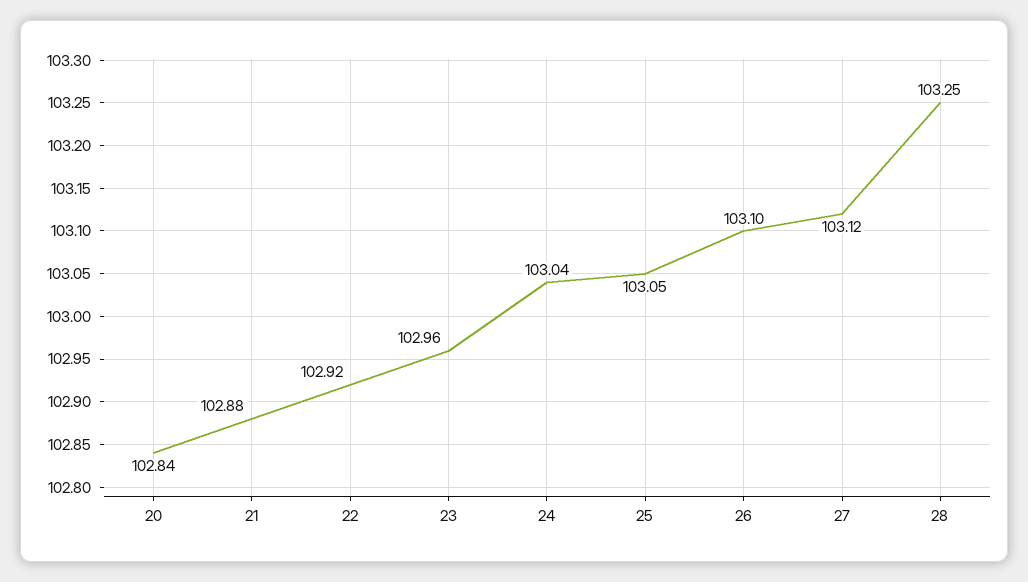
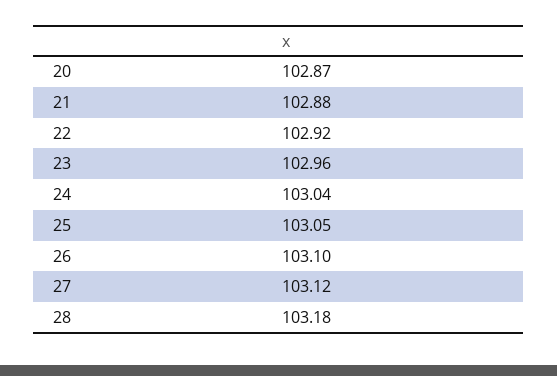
  {
-   "20": 102.84,
+   "20": 102.87,
    "21": 102.88,
    "22": 102.92,
    "23": 102.96,
    "24": 103.04,
    "25": 103.05,
    "26": 103.1,
    "27": 103.12,
-   "28": 103.25
+   "28": 103.18
  }

